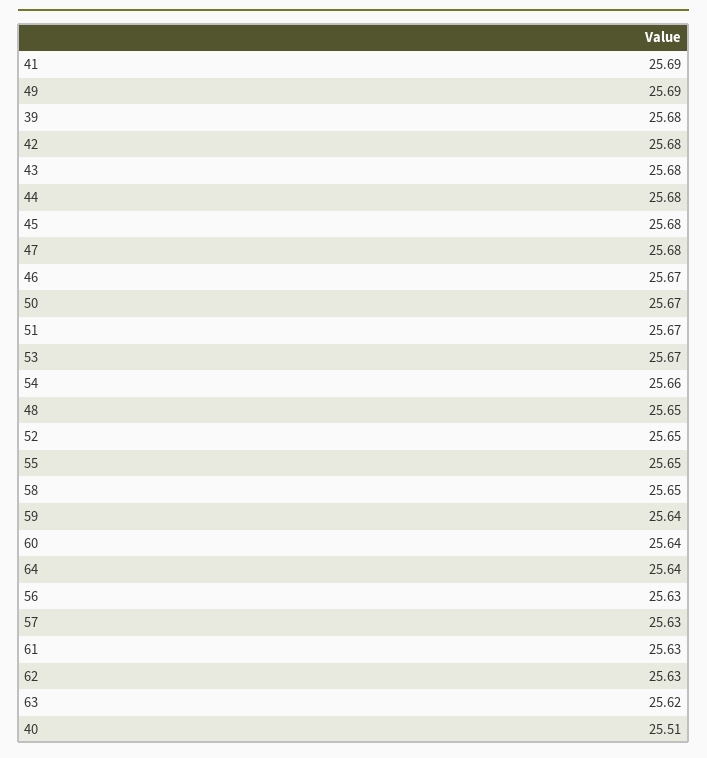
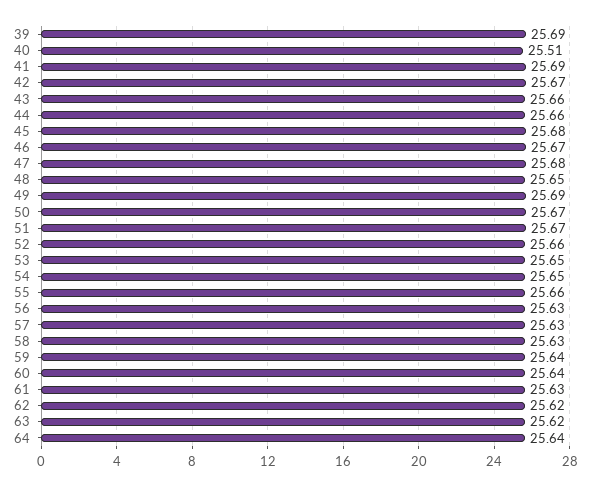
  {
    "41": 25.69,
    "49": 25.69,
-   "39": 25.68,
+   "39": 25.69,
-   "42": 25.68,
+   "42": 25.67,
-   "43": 25.68,
+   "43": 25.66,
-   "44": 25.68,
+   "44": 25.66,
    "45": 25.68,
    "47": 25.68,
    "46": 25.67,
    "50": 25.67,
    "51": 25.67,
-   "53": 25.67,
+   "53": 25.65,
-   "54": 25.66,
+   "54": 25.65,
    "48": 25.65,
-   "52": 25.65,
+   "52": 25.66,
-   "55": 25.65,
+   "55": 25.66,
-   "58": 25.65,
+   "58": 25.63,
    "59": 25.64,
    "60": 25.64,
    "64": 25.64,
    "56": 25.63,
    "57": 25.63,
    "61": 25.63,
-   "62": 25.63,
+   "62": 25.62,
    "63": 25.62,
    "40": 25.51
  }

